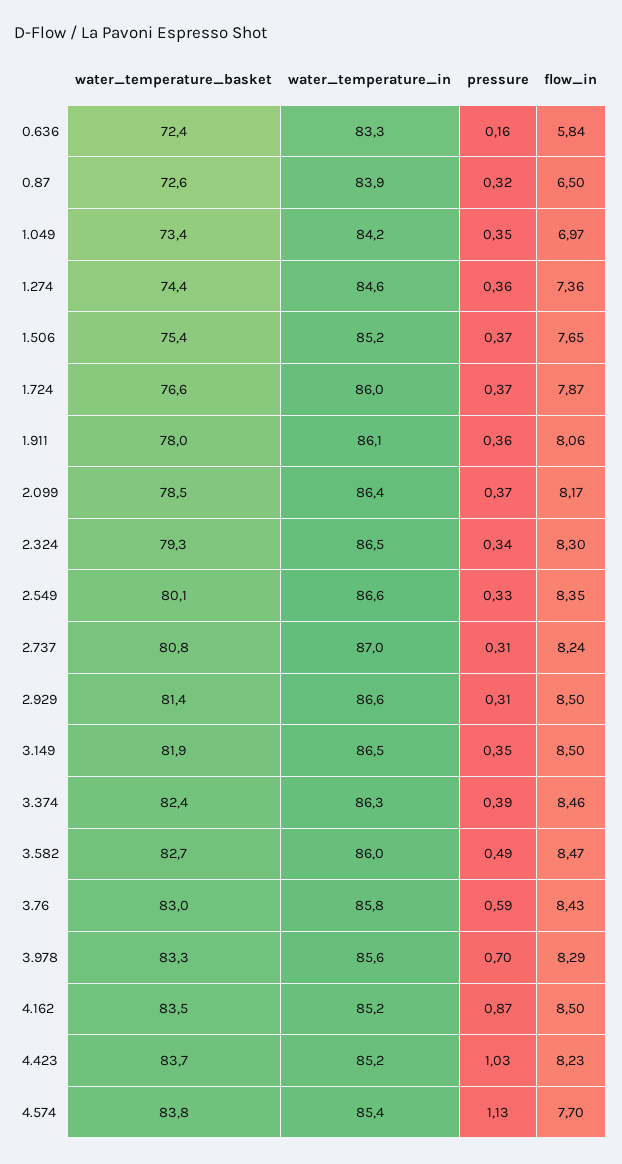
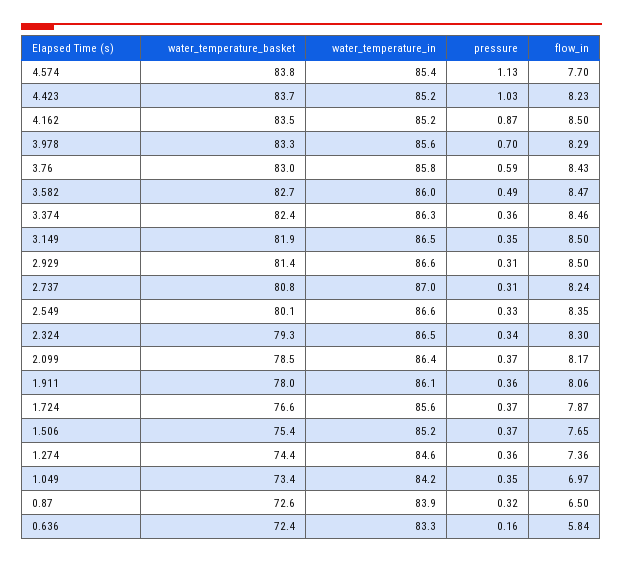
  {
    "water_temperature_basket": {
      "0.636": 72.4,
      "0.87": 72.6,
      "1.049": 73.4,
      "1.274": 74.4,
      "1.506": 75.4,
      "1.724": 76.6,
      "1.911": 78,
      "2.099": 78.5,
      "2.324": 79.3,
      "2.549": 80.1,
      "2.737": 80.8,
      "2.929": 81.4,
      "3.149": 81.9,
      "3.374": 82.4,
      "3.582": 82.7,
      "3.76": 83,
      "3.978": 83.3,
      "4.162": 83.5,
      "4.423": 83.7,
      "4.574": 83.8
    },
    "water_temperature_in": {
      "0.636": 83.3,
      "0.87": 83.9,
      "1.049": 84.2,
      "1.274": 84.6,
      "1.506": 85.2,
-     "1.724": 86,
+     "1.724": 85.6,
      "1.911": 86.1,
      "2.099": 86.4,
      "2.324": 86.5,
      "2.549": 86.6,
      "2.737": 87,
      "2.929": 86.6,
      "3.149": 86.5,
      "3.374": 86.3,
      "3.582": 86,
      "3.76": 85.8,
      "3.978": 85.6,
      "4.162": 85.2,
      "4.423": 85.2,
      "4.574": 85.4
    },
    "pressure": {
      "0.636": 0.16,
      "0.87": 0.32,
      "1.049": 0.35,
      "1.274": 0.36,
      "1.506": 0.37,
      "1.724": 0.37,
      "1.911": 0.36,
      "2.099": 0.37,
      "2.324": 0.34,
      "2.549": 0.33,
      "2.737": 0.31,
      "2.929": 0.31,
      "3.149": 0.35,
-     "3.374": 0.39,
+     "3.374": 0.36,
      "3.582": 0.49,
      "3.76": 0.59,
      "3.978": 0.7,
      "4.162": 0.87,
      "4.423": 1.03,
      "4.574": 1.13
    },
    "flow_in": {
      "0.636": 5.84,
      "0.87": 6.5,
      "1.049": 6.97,
      "1.274": 7.36,
      "1.506": 7.65,
      "1.724": 7.87,
      "1.911": 8.06,
      "2.099": 8.17,
      "2.324": 8.3,
      "2.549": 8.35,
      "2.737": 8.24,
      "2.929": 8.5,
      "3.149": 8.5,
      "3.374": 8.46,
      "3.582": 8.47,
      "3.76": 8.43,
      "3.978": 8.29,
      "4.162": 8.5,
      "4.423": 8.23,
      "4.574": 7.7
    }
  }

